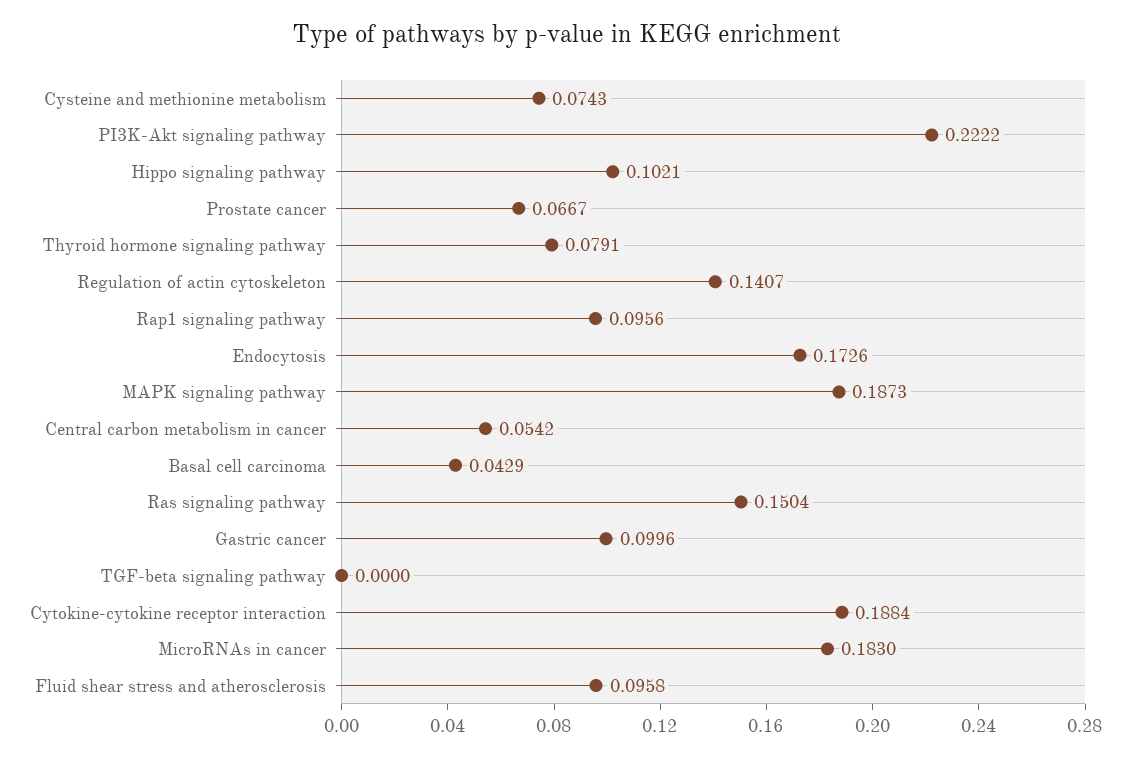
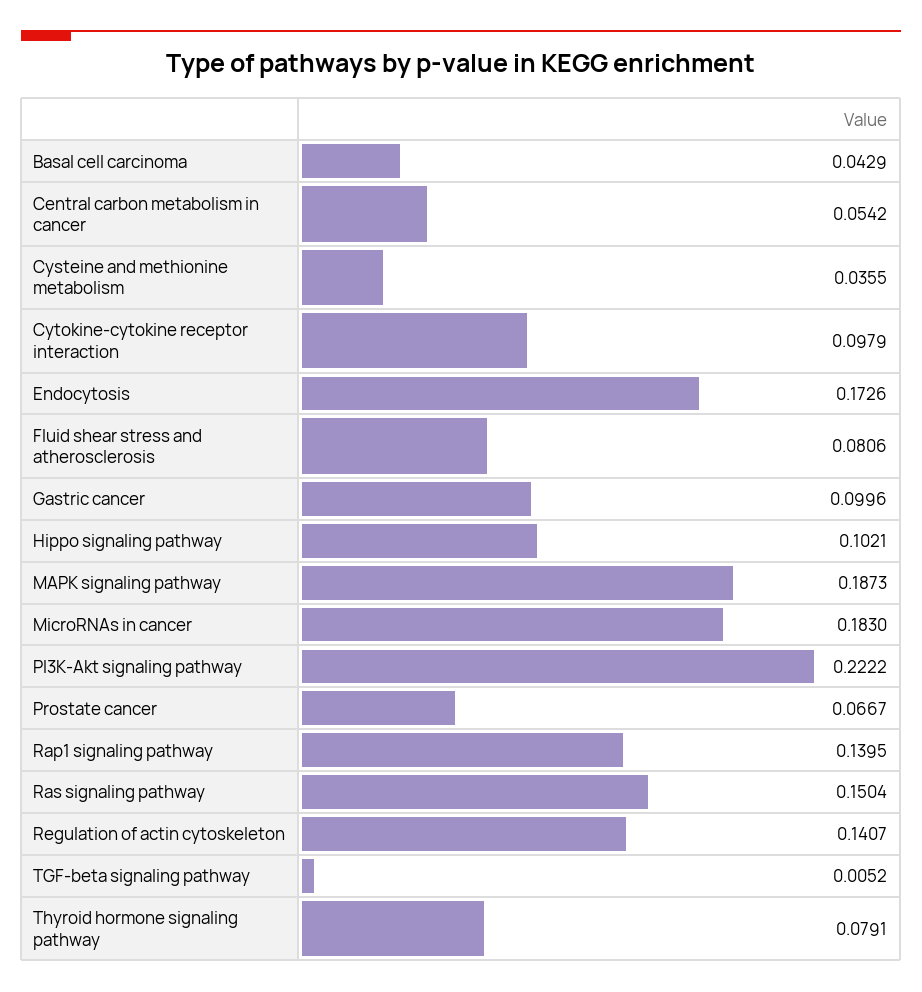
  {
-   "Cysteine and methionine metabolism": 0.0743,
+   "Cysteine and methionine metabolism": 0.0355,
    "PI3K-Akt signaling pathway": 0.2222,
    "Hippo signaling pathway": 0.1021,
    "Prostate cancer": 0.0667,
    "Thyroid hormone signaling pathway": 0.0791,
    "Regulation of actin cytoskeleton": 0.1407,
-   "Rap1 signaling pathway": 0.0956,
+   "Rap1 signaling pathway": 0.1395,
    "Endocytosis": 0.1726,
    "MAPK signaling pathway": 0.1873,
    "Central carbon metabolism in cancer": 0.0542,
    "Basal cell carcinoma": 0.0429,
    "Ras signaling pathway": 0.1504,
    "Gastric cancer": 0.0996,
-   "TGF-beta signaling pathway": 0,
+   "TGF-beta signaling pathway": 0.0052,
-   "Cytokine-cytokine receptor interaction": 0.1884,
+   "Cytokine-cytokine receptor interaction": 0.0979,
    "MicroRNAs in cancer": 0.183,
-   "Fluid shear stress and atherosclerosis": 0.0958
+   "Fluid shear stress and atherosclerosis": 0.0806
  }

